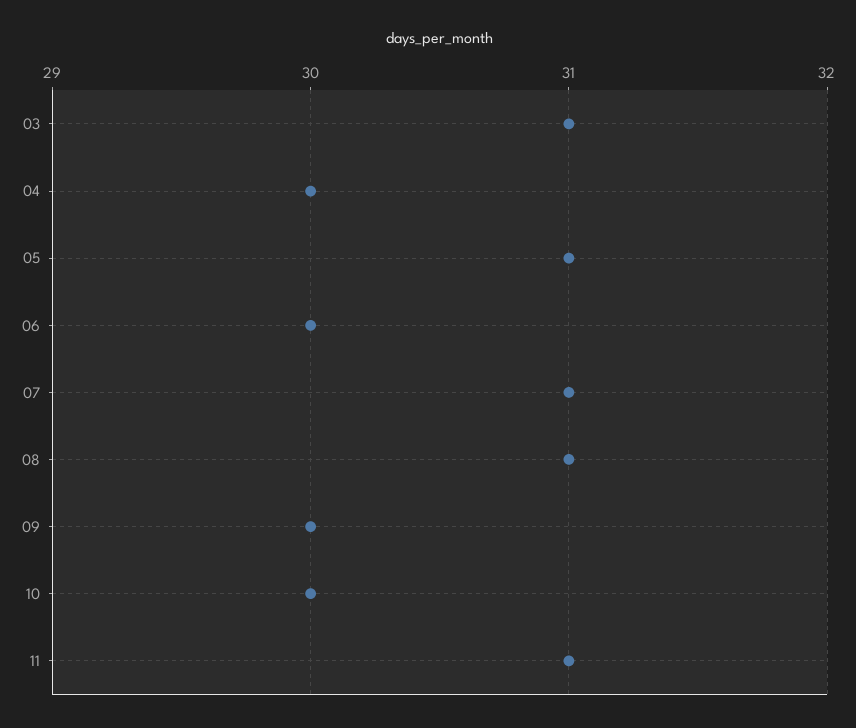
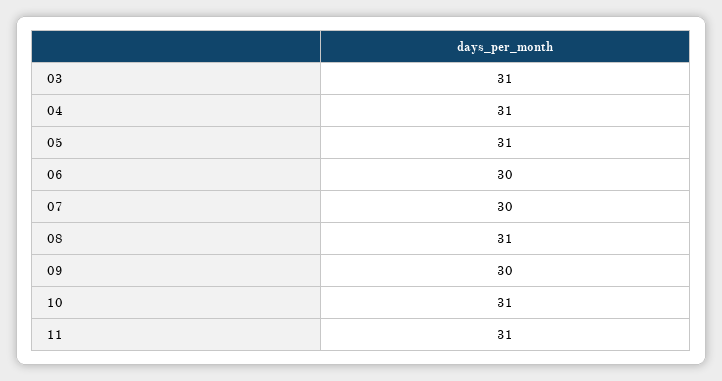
  {
    "03": 31,
-   "04": 30,
+   "04": 31,
    "05": 31,
    "06": 30,
-   "07": 31,
+   "07": 30,
    "08": 31,
    "09": 30,
-   "10": 30,
+   "10": 31,
    "11": 31
  }

